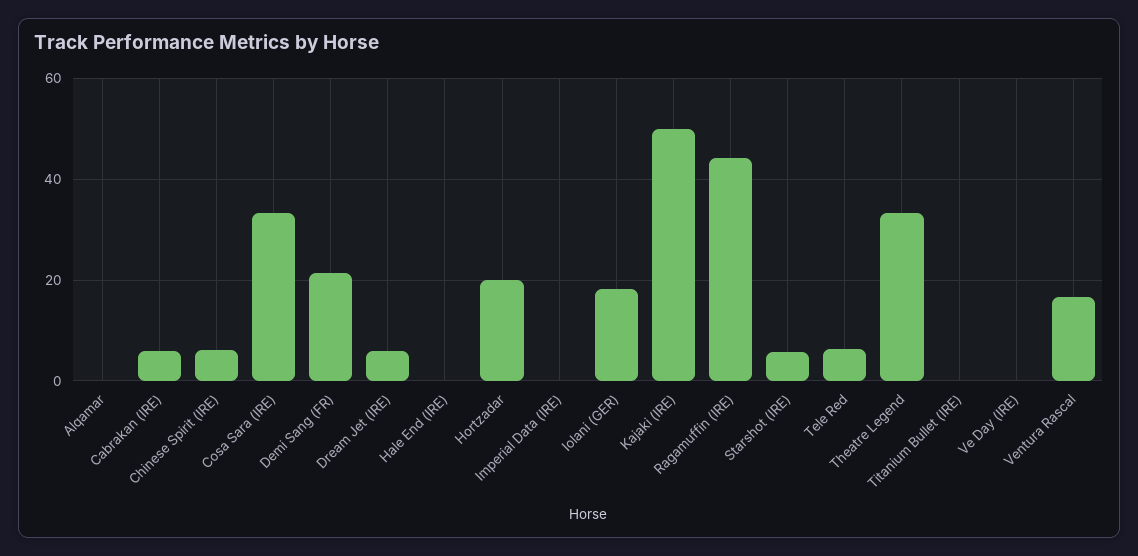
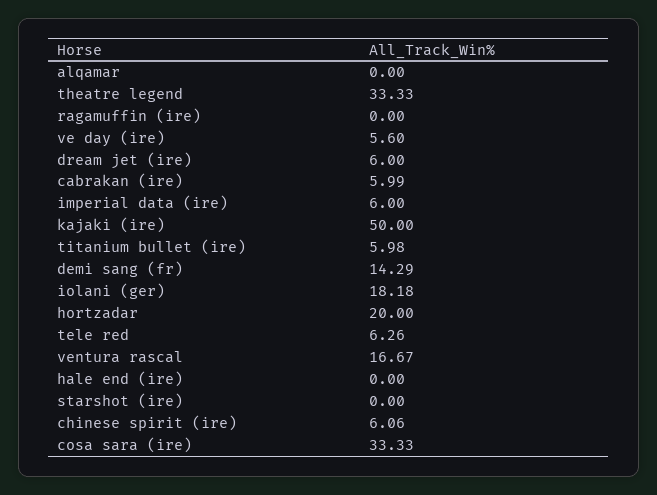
  {
    "Alqamar": 0,
    "Cabrakan (IRE)": 5.99,
    "Chinese Spirit (IRE)": 6.06,
    "Cosa Sara (IRE)": 33.33,
-   "Demi Sang (FR)": 22,
+   "Demi Sang (FR)": 14.29,
    "Dream Jet (IRE)": 6,
    "Hale End (IRE)": 0,
    "Hortzadar": 20,
-   "Imperial Data (IRE)": 0,
+   "Imperial Data (IRE)": 6,
    "Iolani (GER)": 18.18,
    "Kajaki (IRE)": 50,
-   "Ragamuffin (IRE)": 44,
+   "Ragamuffin (IRE)": 0,
-   "Starshot (IRE)": 6,
+   "Starshot (IRE)": 0,
    "Tele Red": 6.26,
    "Theatre Legend": 33.33,
-   "Titanium Bullet (IRE)": 0,
+   "Titanium Bullet (IRE)": 5.98,
-   "Ve Day (IRE)": 0,
+   "Ve Day (IRE)": 5.6,
    "Ventura Rascal": 16.67
  }

